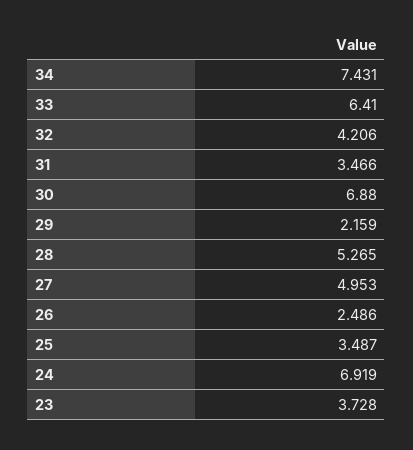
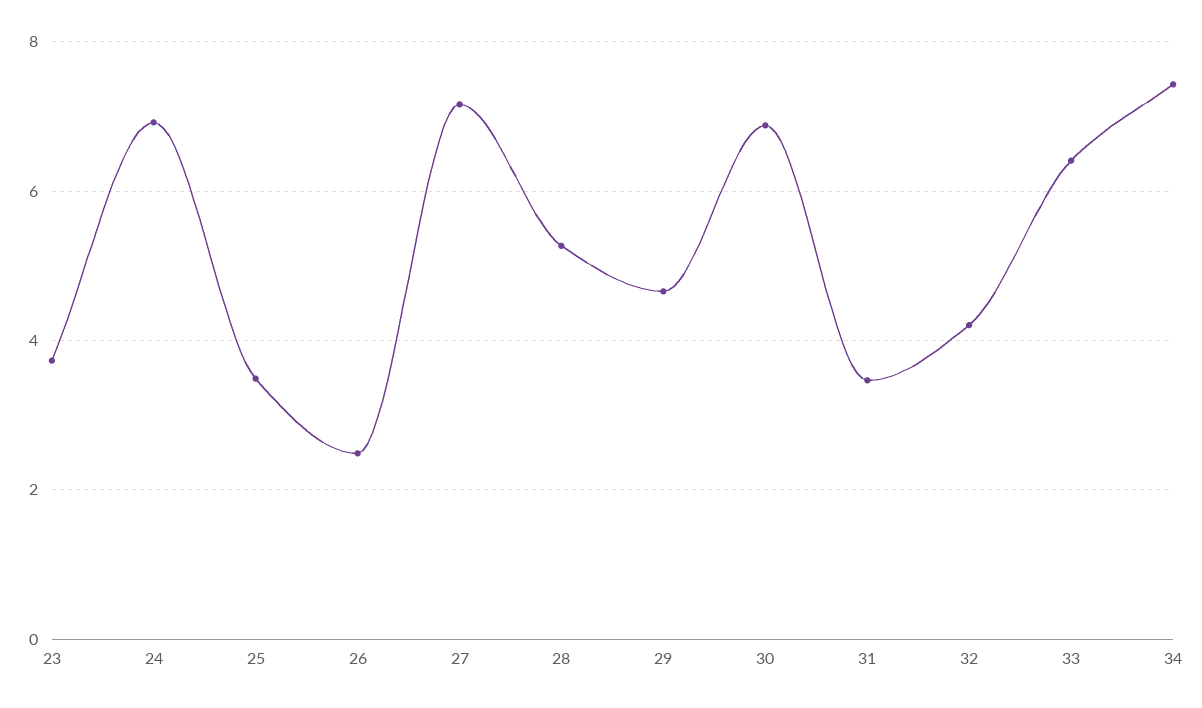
  {
    "34": 7.431,
    "33": 6.41,
    "32": 4.206,
    "31": 3.466,
    "30": 6.88,
-   "29": 2.159,
+   "29": 4.6,
    "28": 5.265,
-   "27": 4.953,
+   "27": 7.2,
    "26": 2.486,
    "25": 3.487,
    "24": 6.919,
    "23": 3.728
  }

